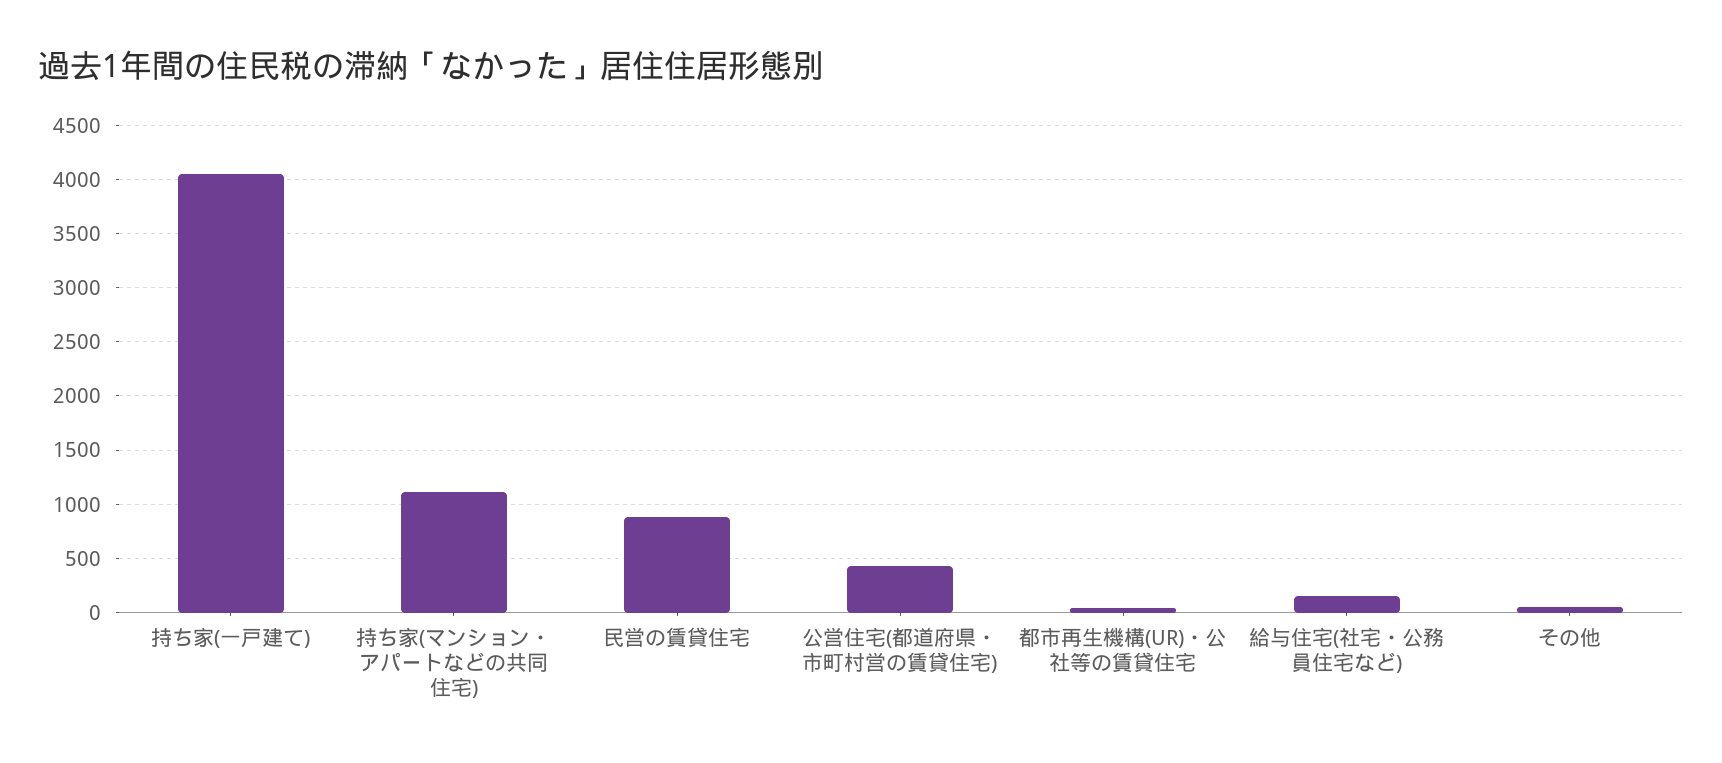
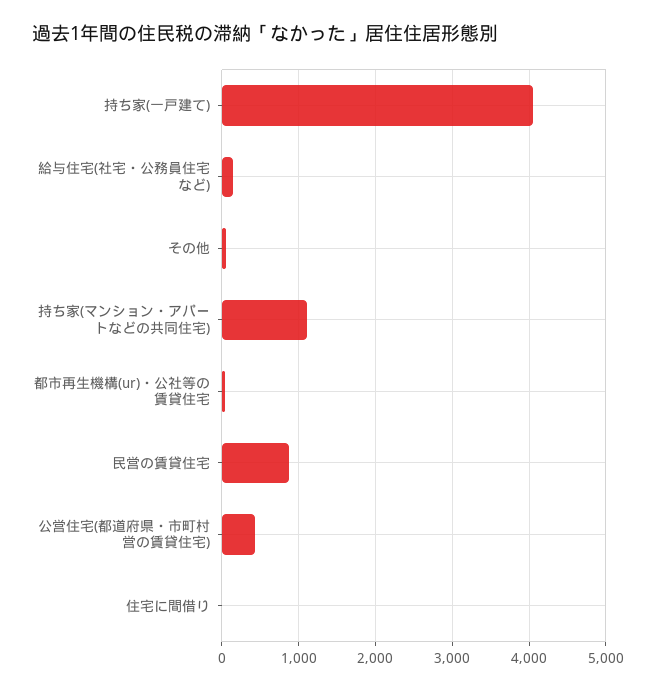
  {
    "持ち家(一戸建て)": 4100,
    "持ち家(マンション・アパートなどの共同住宅)": 1100,
    "民営の賃貸住宅": 900,
    "公営住宅(都道府県・市町村営の賃貸住宅)": 400,
    "都市再生機構(UR)・公社等の賃貸住宅": 0,
    "給与住宅(社宅・公務員住宅など)": 200,
-   "その他": 100
+   "その他": 100,
+   "住宅に間借り": 0
  }

